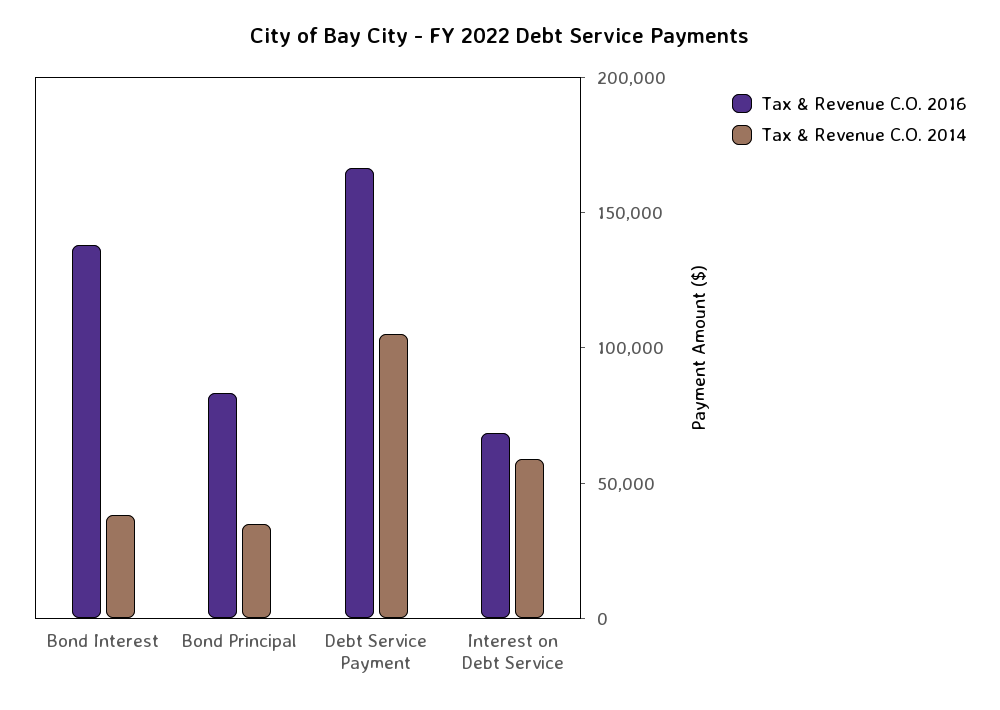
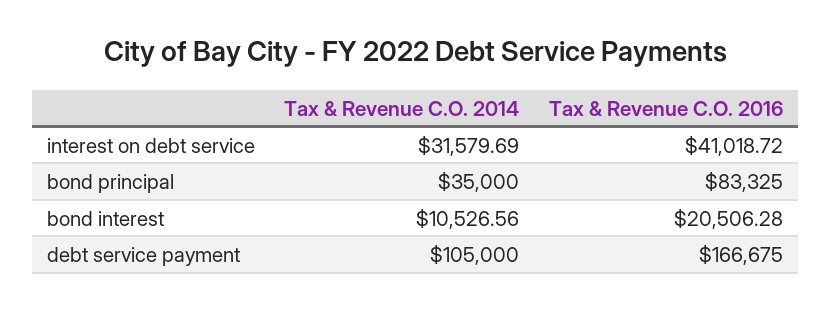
  {
    "Tax & Revenue C.O. 2016": {
-     "Bond Interest": 140000,
+     "Bond Interest": 20506.28,
      "Bond Principal": 83325,
      "Debt Service Payment": 166675,
-     "Interest on Debt Service": 70000
+     "Interest on Debt Service": 41018.72
    },
    "Tax & Revenue C.O. 2014": {
-     "Bond Interest": 40000,
+     "Bond Interest": 10526.56,
      "Bond Principal": 35000,
      "Debt Service Payment": 105000,
-     "Interest on Debt Service": 60000
+     "Interest on Debt Service": 31579.69
    }
  }

